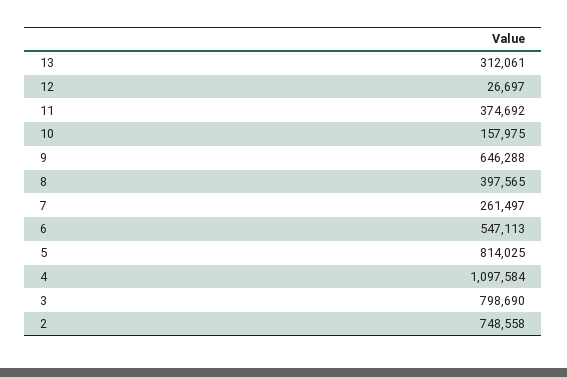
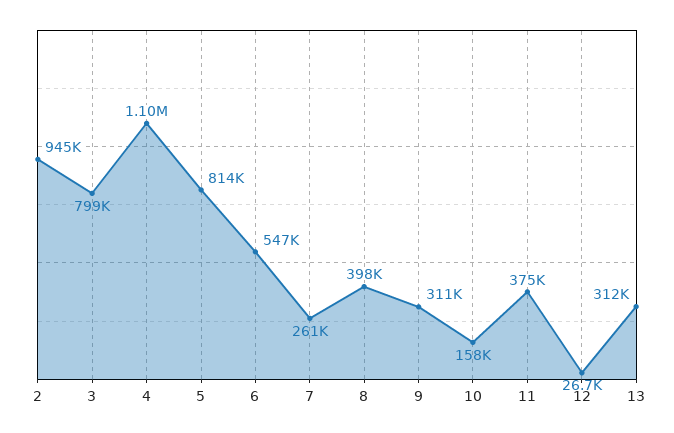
  {
    "13": 312061,
    "12": 26697,
    "11": 374692,
    "10": 157975,
-   "9": 646288,
+   "9": 311000,
    "8": 397565,
    "7": 261497,
    "6": 547113,
    "5": 814025,
    "4": 1097584,
    "3": 798690,
-   "2": 748558
+   "2": 945000
  }

